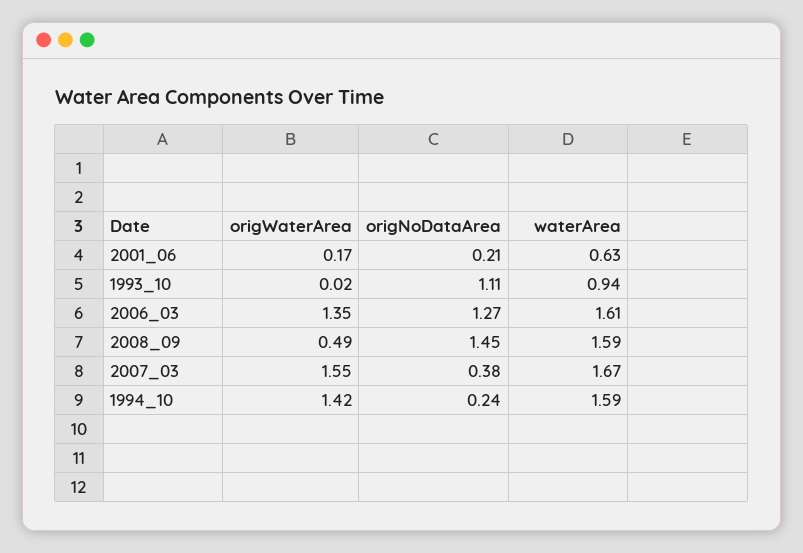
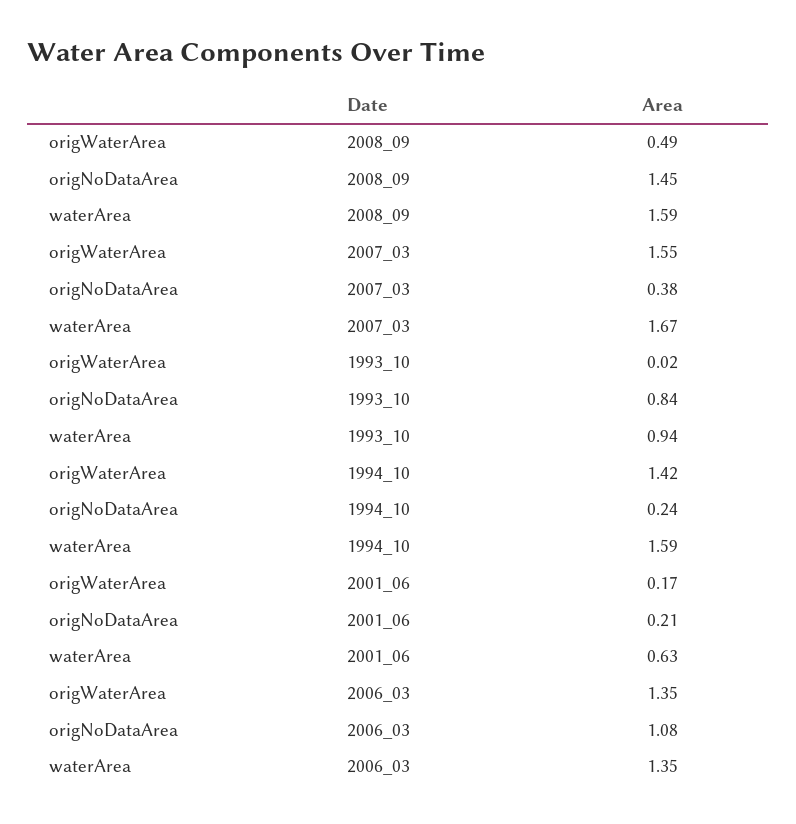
  {
    "origWaterArea": {
      "2001_06": 0.17,
      "1993_10": 0.02,
      "2006_03": 1.35,
      "2008_09": 0.49,
      "2007_03": 1.55,
      "1994_10": 1.42
    },
    "origNoDataArea": {
      "2001_06": 0.21,
-     "1993_10": 1.11,
+     "1993_10": 0.84,
-     "2006_03": 1.27,
+     "2006_03": 1.08,
      "2008_09": 1.45,
      "2007_03": 0.38,
      "1994_10": 0.24
    },
    "waterArea": {
      "2001_06": 0.63,
      "1993_10": 0.94,
-     "2006_03": 1.61,
+     "2006_03": 1.35,
      "2008_09": 1.59,
      "2007_03": 1.67,
      "1994_10": 1.59
    }
  }

